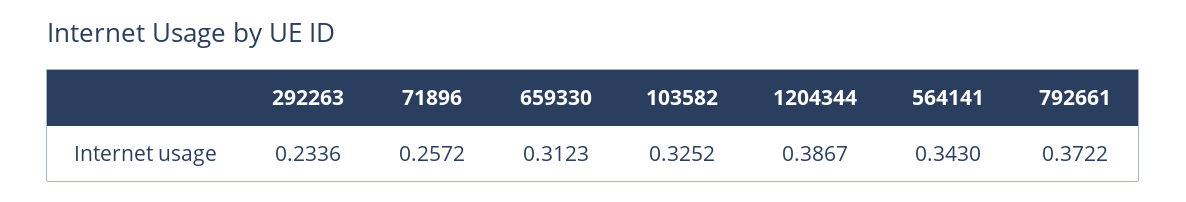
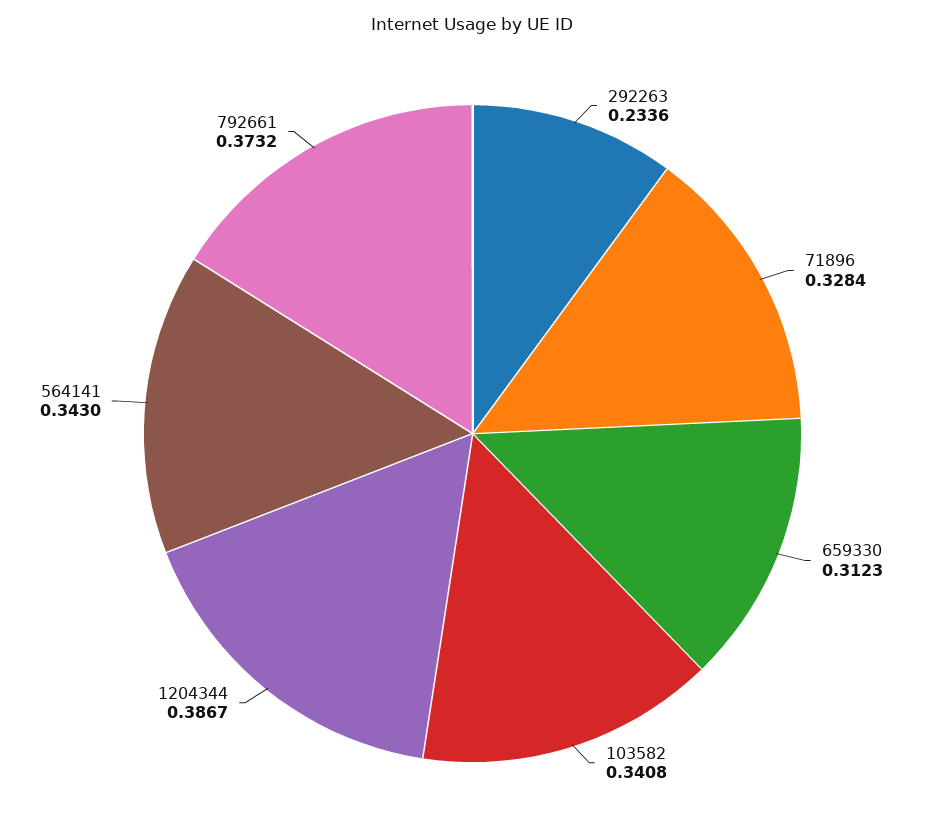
  {
    "292263": 0.2336,
-   "71896": 0.2572,
+   "71896": 0.3284,
    "659330": 0.3123,
-   "103582": 0.3252,
+   "103582": 0.3408,
    "1204344": 0.3867,
    "564141": 0.343,
-   "792661": 0.3722
+   "792661": 0.3732
  }

